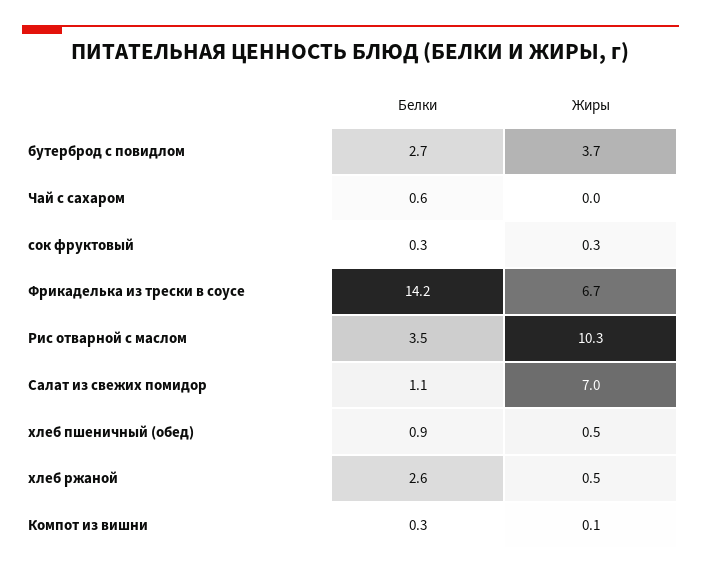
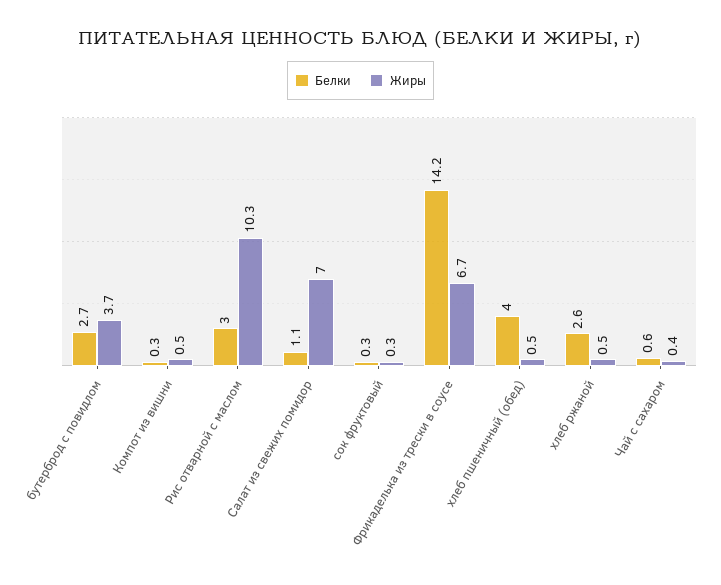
  {
    "Белки": {
      "бутерброд с повидлом": 2.7,
      "Чай с сахаром": 0.6,
      "сок фруктовый": 0.3,
      "Фрикаделька из трески в соусе": 14.2,
-     "Рис отварной с маслом": 3.5,
+     "Рис отварной с маслом": 3,
      "Салат из свежих помидор": 1.1,
-     "хлеб пшеничный (обед)": 0.9,
+     "хлеб пшеничный (обед)": 4,
      "хлеб ржаной": 2.6,
      "Компот из вишни": 0.3
    },
    "Жиры": {
      "бутерброд с повидлом": 3.7,
-     "Чай с сахаром": 0,
+     "Чай с сахаром": 0.4,
      "сок фруктовый": 0.3,
      "Фрикаделька из трески в соусе": 6.7,
      "Рис отварной с маслом": 10.3,
      "Салат из свежих помидор": 7,
      "хлеб пшеничный (обед)": 0.5,
      "хлеб ржаной": 0.5,
-     "Компот из вишни": 0.1
+     "Компот из вишни": 0.5
    }
  }

